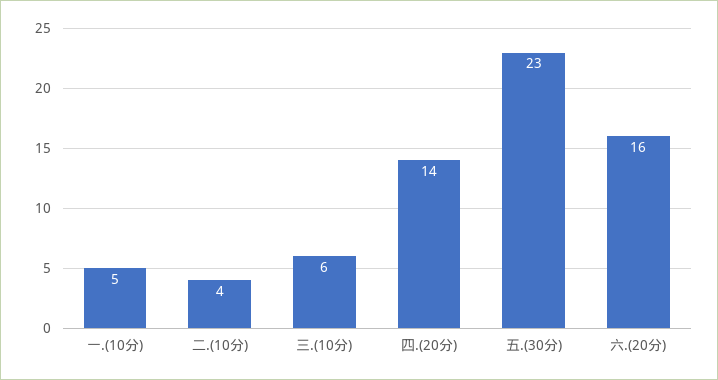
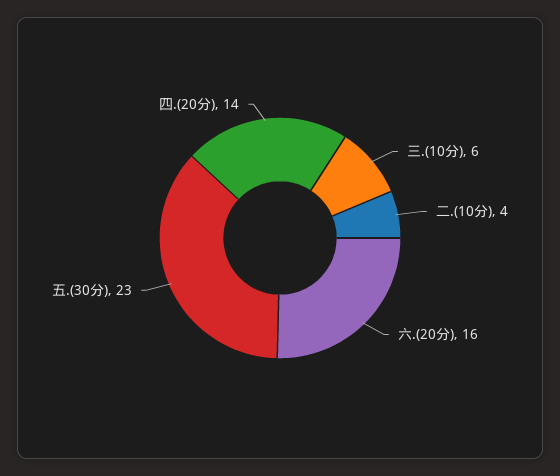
  {
-   "一.(10分)": 5,
    "二.(10分)": 4,
    "三.(10分)": 6,
    "四.(20分)": 14,
    "五.(30分)": 23,
    "六.(20分)": 16
  }

